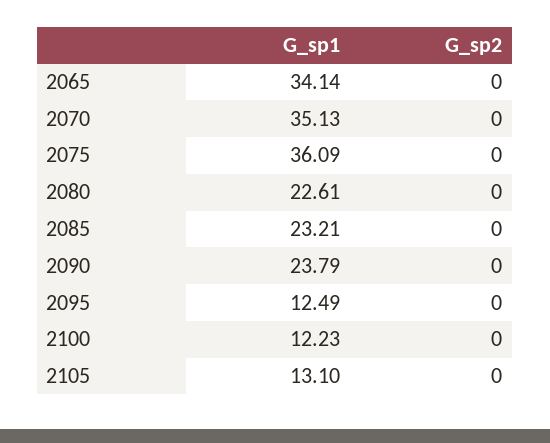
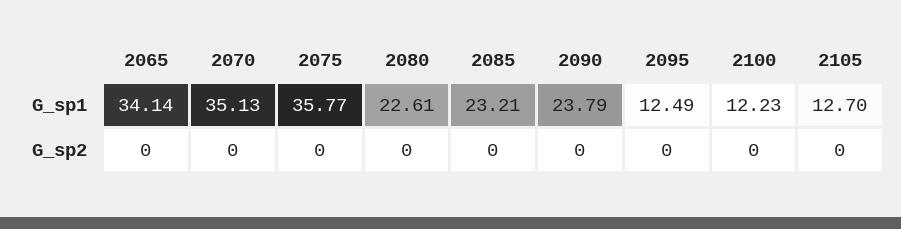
  {
    "G_sp1": {
      "2065": 34.14,
      "2070": 35.13,
-     "2075": 36.09,
+     "2075": 35.77,
      "2080": 22.61,
      "2085": 23.21,
      "2090": 23.79,
      "2095": 12.49,
      "2100": 12.23,
-     "2105": 13.1
+     "2105": 12.7
    },
    "G_sp2": {
      "2065": 0,
      "2070": 0,
      "2075": 0,
      "2080": 0,
      "2085": 0,
      "2090": 0,
      "2095": 0,
      "2100": 0,
      "2105": 0
    }
  }

